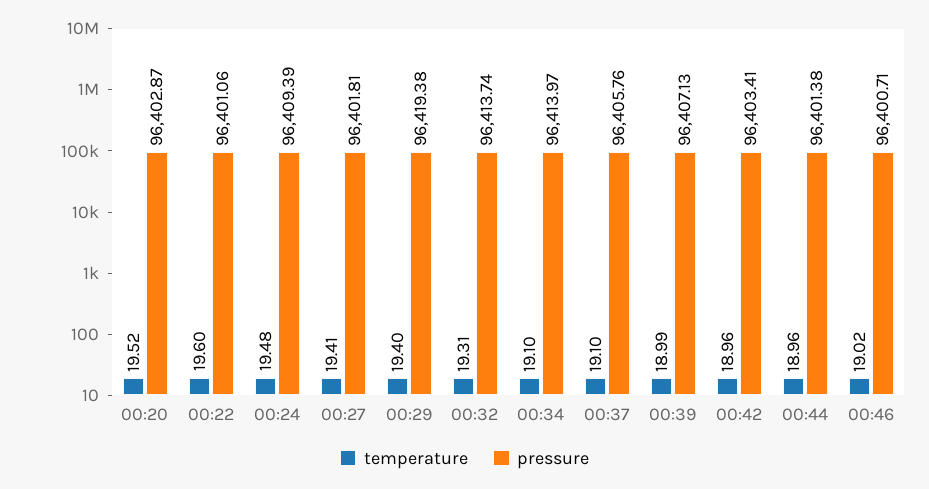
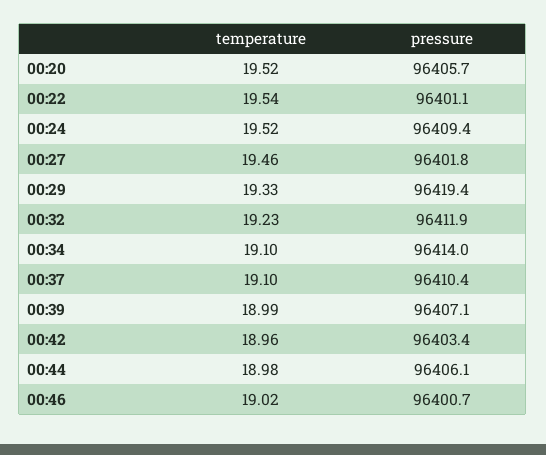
  {
    "temperature": {
      "00:20": 19.52,
-     "00:22": 19.6,
+     "00:22": 19.54,
-     "00:24": 19.48,
+     "00:24": 19.52,
-     "00:27": 19.41,
+     "00:27": 19.46,
-     "00:29": 19.4,
+     "00:29": 19.33,
-     "00:32": 19.31,
+     "00:32": 19.23,
      "00:34": 19.1,
      "00:37": 19.1,
      "00:39": 18.99,
      "00:42": 18.96,
-     "00:44": 18.96,
+     "00:44": 18.98,
      "00:46": 19.02
    },
    "pressure": {
-     "00:20": 96402.87,
+     "00:20": 96405.7,
      "00:22": 96401.06,
      "00:24": 96409.39,
      "00:27": 96401.81,
      "00:29": 96419.38,
-     "00:32": 96413.74,
+     "00:32": 96411.9,
      "00:34": 96413.97,
-     "00:37": 96405.76,
+     "00:37": 96410.4,
      "00:39": 96407.13,
      "00:42": 96403.41,
-     "00:44": 96401.38,
+     "00:44": 96406.1,
      "00:46": 96400.71
    }
  }

